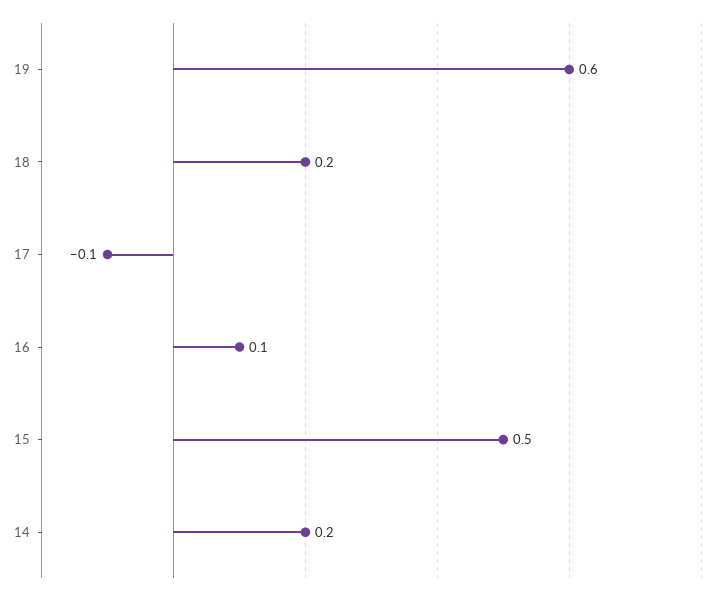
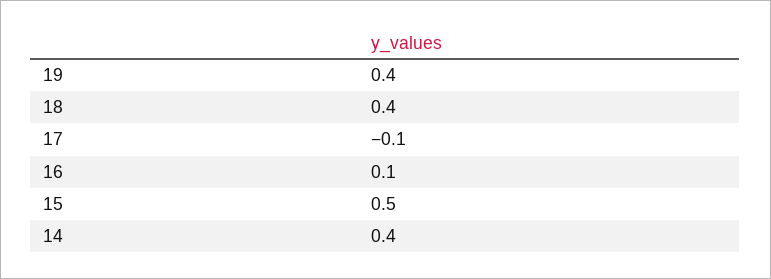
  {
-   "19": 0.6,
+   "19": 0.4,
-   "18": 0.2,
+   "18": 0.4,
    "17": -0.1,
    "16": 0.1,
    "15": 0.5,
-   "14": 0.2
+   "14": 0.4
  }

